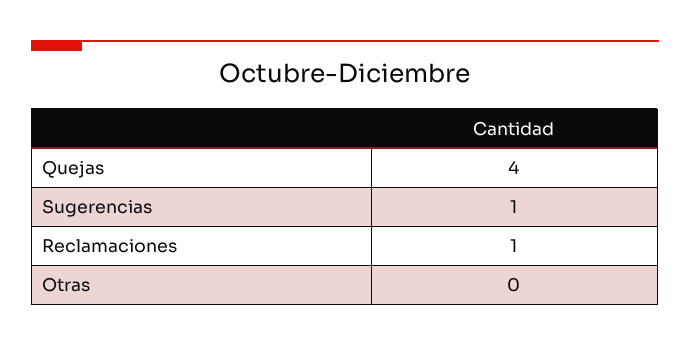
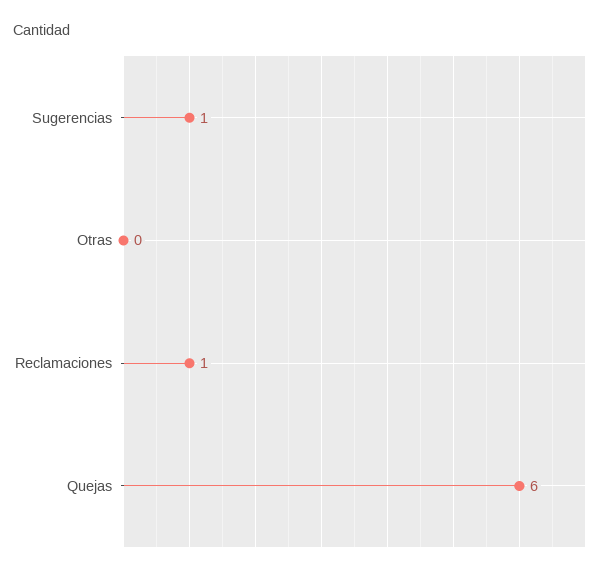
  {
-   "Quejas": 4,
+   "Quejas": 6,
    "Sugerencias": 1,
    "Reclamaciones": 1,
    "Otras": 0
  }

